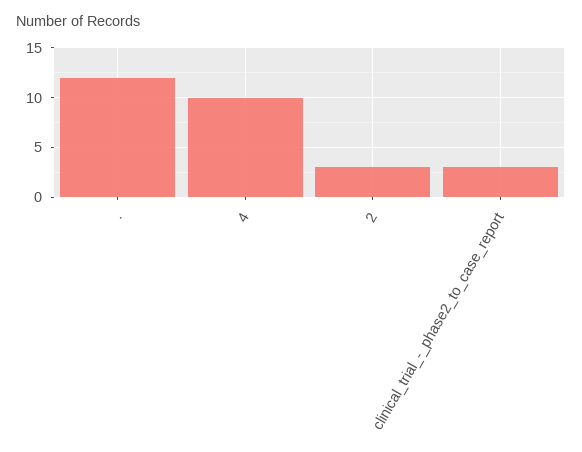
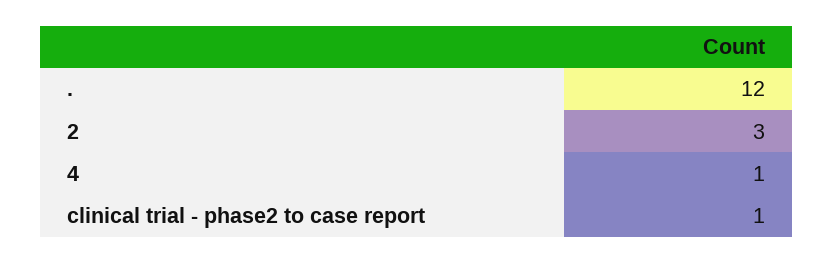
  {
    ".": 12,
-   "4": 10,
+   "4": 1,
    "2": 3,
-   "clinical_trial_-_phase2_to_case_report": 3
+   "clinical_trial_-_phase2_to_case_report": 1
  }

